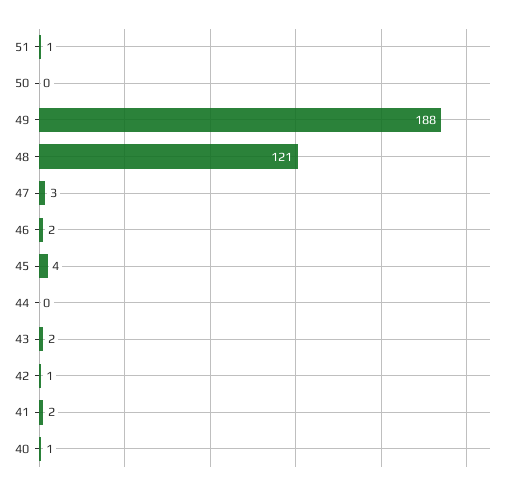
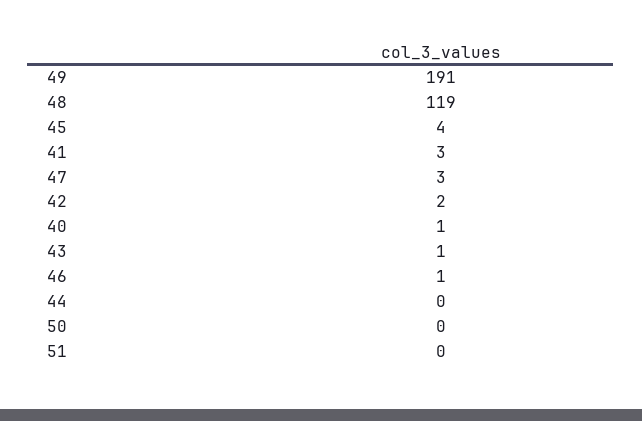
  {
-   "51": 1,
+   "51": 0,
    "50": 0,
-   "49": 188,
+   "49": 191,
-   "48": 121,
+   "48": 119,
    "47": 3,
-   "46": 2,
+   "46": 1,
    "45": 4,
    "44": 0,
-   "43": 2,
+   "43": 1,
-   "42": 1,
+   "42": 2,
-   "41": 2,
+   "41": 3,
    "40": 1
  }

